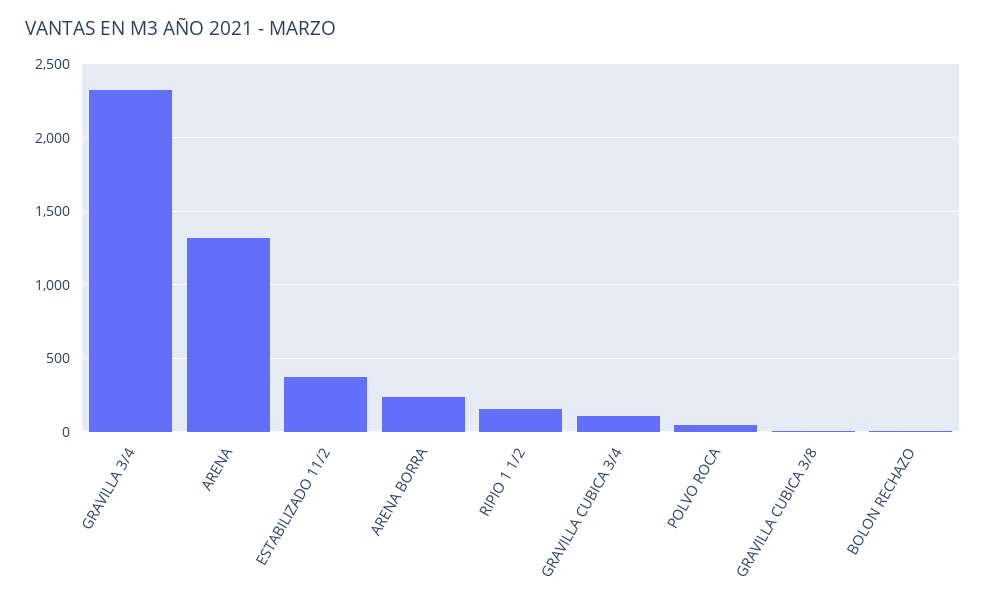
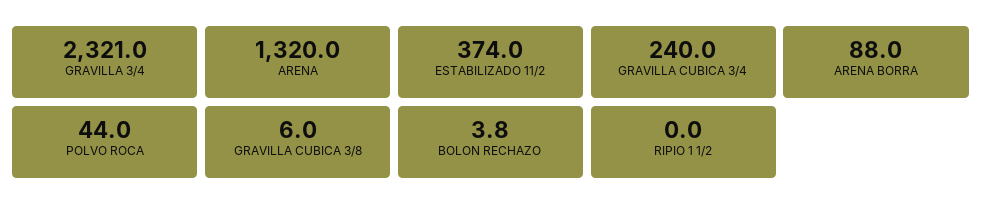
  {
    "GRAVILLA 3/4": 2321,
    "ARENA": 1320,
    "ESTABILIZADO 11/2": 374,
-   "ARENA BORRA": 250,
+   "ARENA BORRA": 88,
-   "RIPIO 1 1/2": 150,
+   "RIPIO 1 1/2": 0,
-   "GRAVILLA CUBICA 3/4": 100,
+   "GRAVILLA CUBICA 3/4": 240,
    "POLVO ROCA": 44,
    "GRAVILLA CUBICA 3/8": 6,
    "BOLON RECHAZO": 3.8
  }

